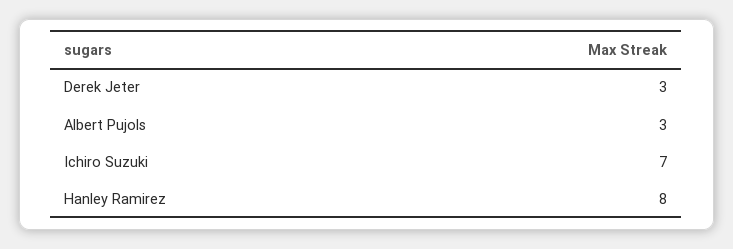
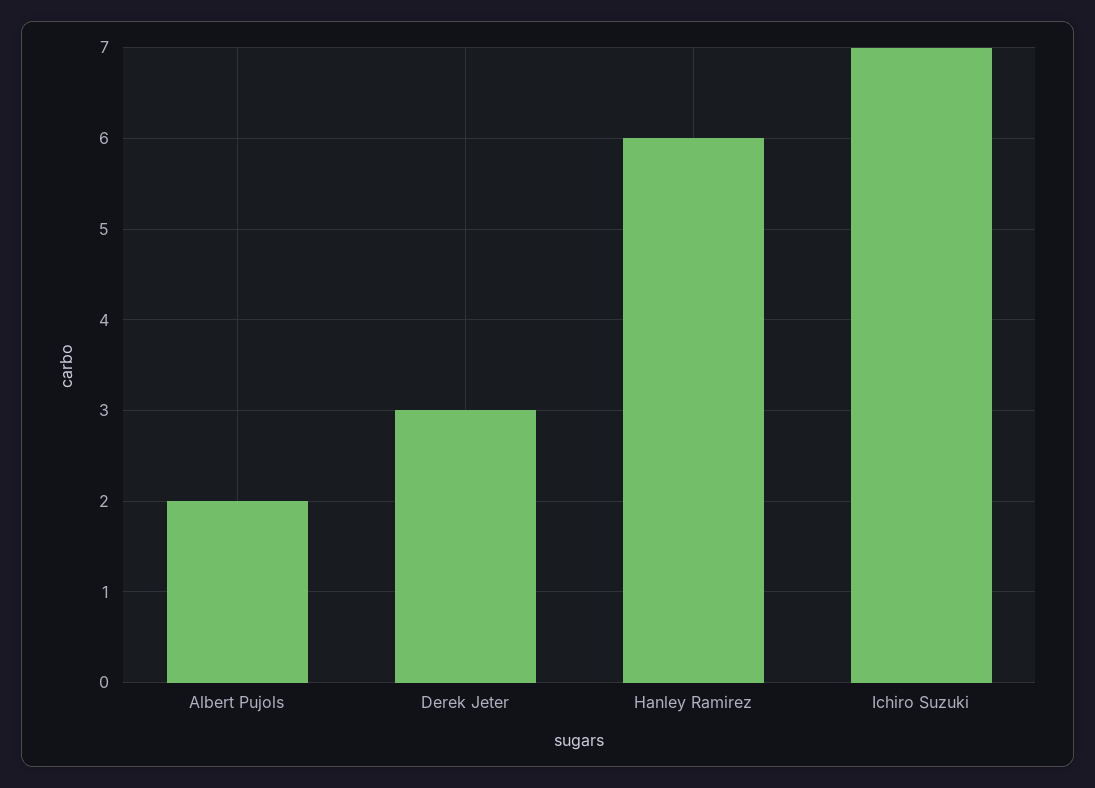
  {
    "Derek Jeter": 3,
-   "Albert Pujols": 3,
+   "Albert Pujols": 2,
    "Ichiro Suzuki": 7,
-   "Hanley Ramirez": 8
+   "Hanley Ramirez": 6
  }

